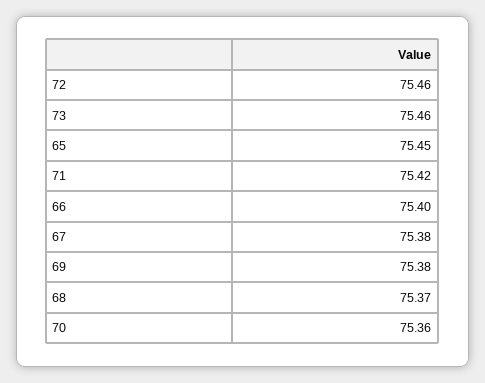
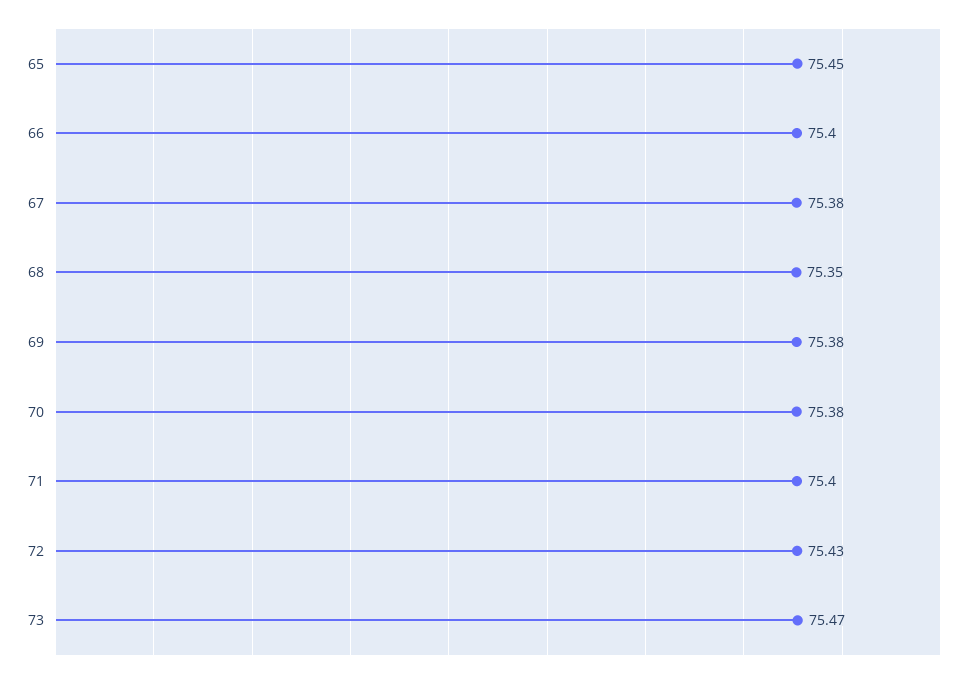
  {
-   "72": 75.46,
+   "72": 75.43,
-   "73": 75.46,
+   "73": 75.47,
    "65": 75.45,
-   "71": 75.42,
+   "71": 75.4,
    "66": 75.4,
    "67": 75.38,
    "69": 75.38,
-   "68": 75.37,
+   "68": 75.35,
-   "70": 75.36
+   "70": 75.38
  }

